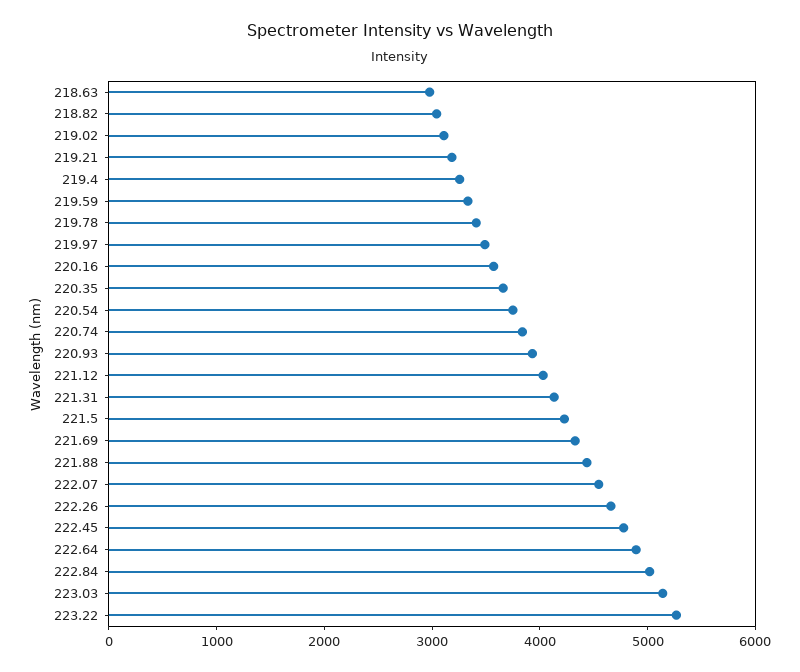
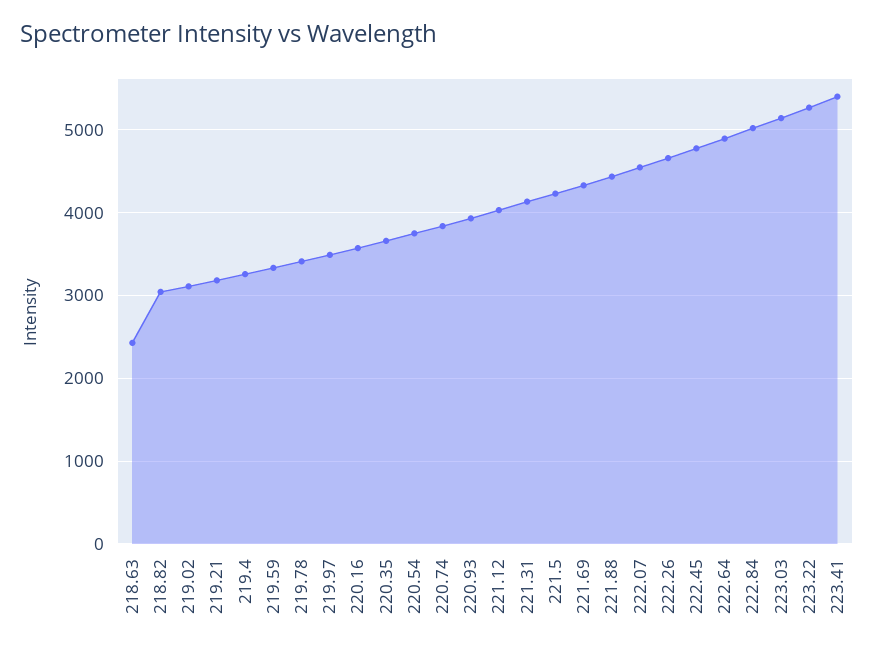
  {
-   "218.63": 3000,
+   "218.63": 2400,
    "218.82": 3000,
    "219.02": 3100,
    "219.21": 3200,
    "219.4": 3300,
    "219.59": 3300,
    "219.78": 3400,
    "219.97": 3500,
    "220.16": 3600,
    "220.35": 3700,
    "220.54": 3700,
    "220.74": 3800,
    "220.93": 3900,
    "221.12": 4000,
    "221.31": 4100,
    "221.5": 4200,
    "221.69": 4300,
    "221.88": 4400,
    "222.07": 4500,
    "222.26": 4700,
    "222.45": 4800,
    "222.64": 4900,
    "222.84": 5000,
    "223.03": 5100,
-   "223.22": 5300
+   "223.22": 5300,
+   "223.41": 5400
  }

